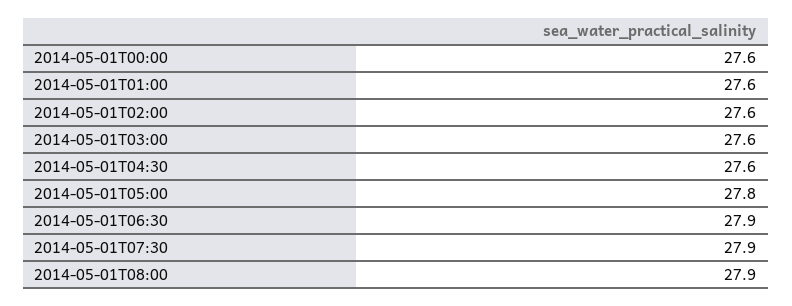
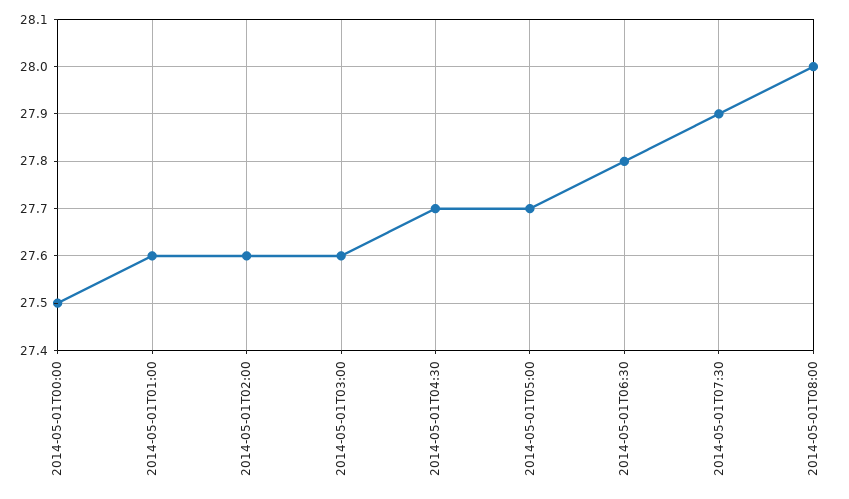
  {
-   "2014-05-01T00:00": 27.6,
+   "2014-05-01T00:00": 27.5,
    "2014-05-01T01:00": 27.6,
    "2014-05-01T02:00": 27.6,
    "2014-05-01T03:00": 27.6,
-   "2014-05-01T04:30": 27.6,
+   "2014-05-01T04:30": 27.7,
-   "2014-05-01T05:00": 27.8,
+   "2014-05-01T05:00": 27.7,
-   "2014-05-01T06:30": 27.9,
+   "2014-05-01T06:30": 27.8,
    "2014-05-01T07:30": 27.9,
-   "2014-05-01T08:00": 27.9
+   "2014-05-01T08:00": 28
  }

